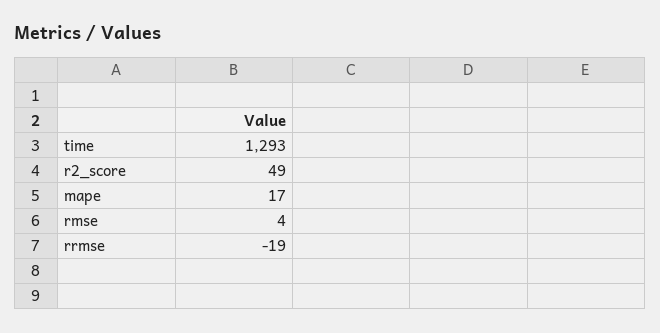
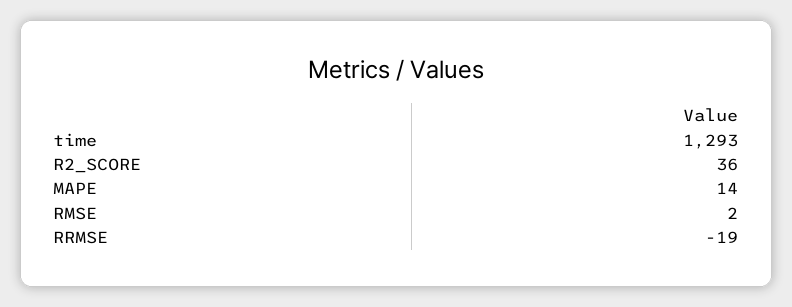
  {
    "time": 1293,
-   "r2_score": 49,
+   "r2_score": 36,
-   "mape": 17,
+   "mape": 14,
-   "rmse": 4,
+   "rmse": 2,
    "rrmse": -19
  }

